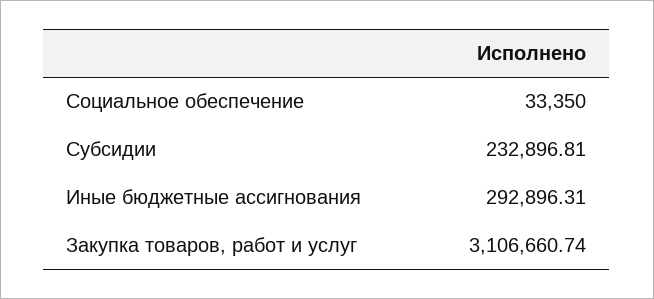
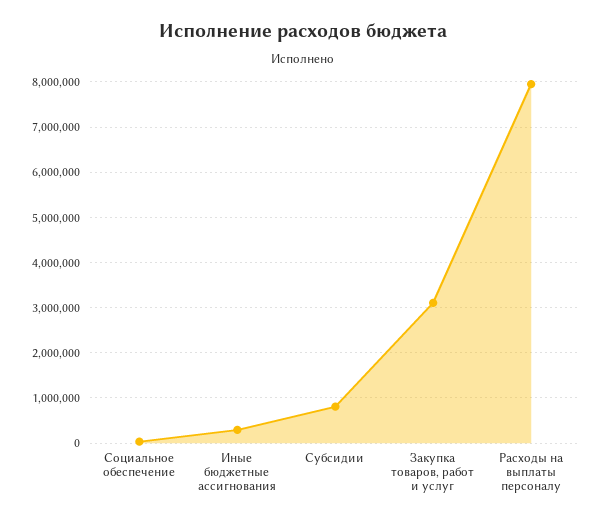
  {
    "Социальное обеспечение": 33350,
-   "Субсидии": 232896.81,
+   "Субсидии": 800000,
    "Иные бюджетные ассигнования": 292896.31,
-   "Закупка товаров, работ и услуг": 3106660.74
+   "Закупка товаров, работ и услуг": 3106660.74,
+   "Расходы на выплаты персоналу": 8000000
  }

